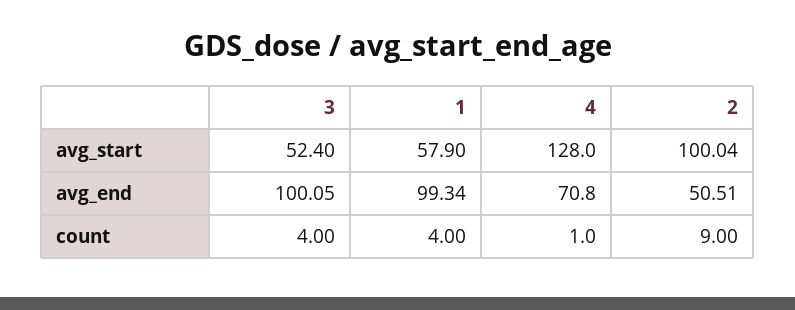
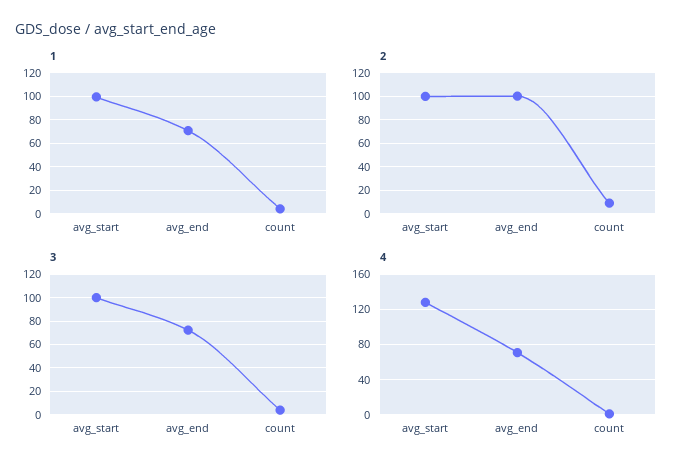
  {
    "3": {
-     "avg_start": 52.4,
+     "avg_start": 100,
-     "avg_end": 100.05,
+     "avg_end": 70,
      "count": 4
    },
    "1": {
-     "avg_start": 57.9,
+     "avg_start": 100,
-     "avg_end": 99.34,
+     "avg_end": 70,
      "count": 4
    },
    "4": {
      "avg_start": 128,
      "avg_end": 70.8,
      "count": 1
    },
    "2": {
      "avg_start": 100.04,
-     "avg_end": 50.51,
+     "avg_end": 100,
      "count": 9
    }
  }

